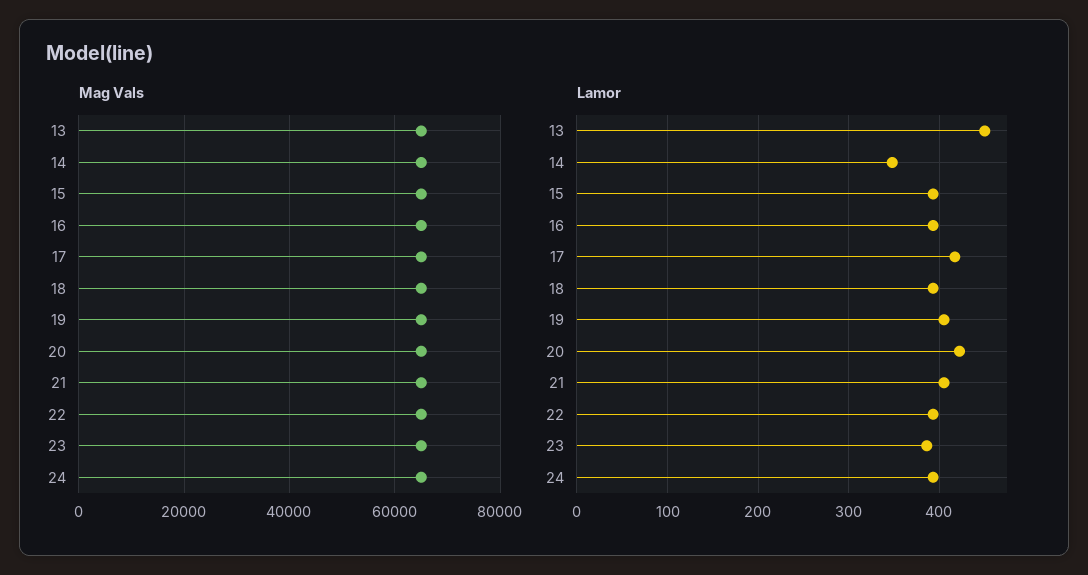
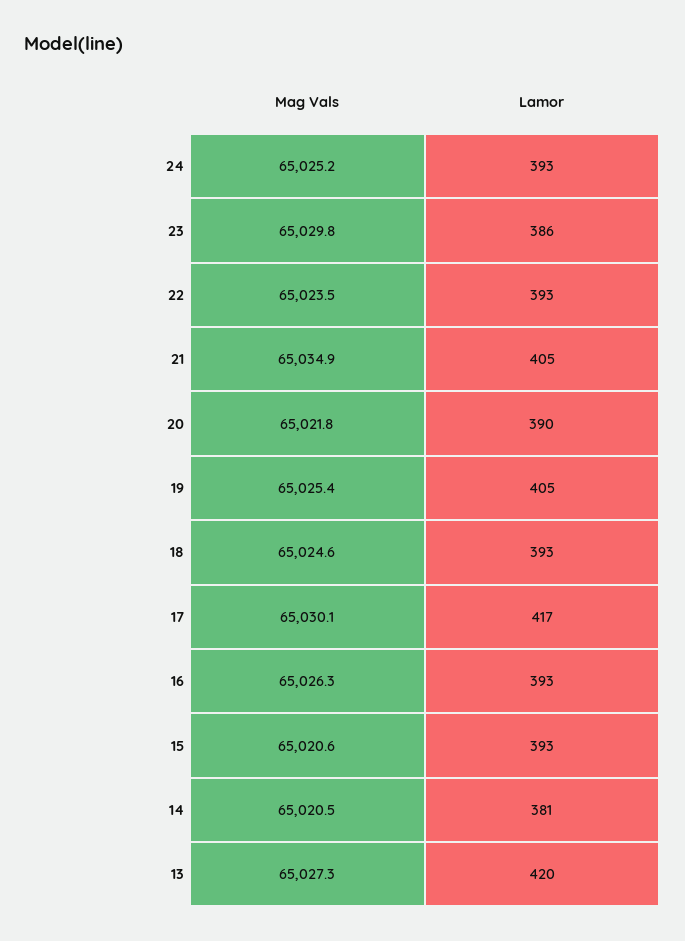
  {
    "Mag Vals": {
      "13": 65027.3,
      "14": 65020.5,
      "15": 65020.6,
      "16": 65026.3,
      "17": 65030.1,
      "18": 65024.6,
      "19": 65025.4,
      "20": 65021.8,
      "21": 65034.9,
      "22": 65023.5,
      "23": 65029.8,
      "24": 65025.2
    },
    "Lamor": {
-     "13": 450,
+     "13": 420,
-     "14": 350,
+     "14": 381,
      "15": 393,
      "16": 393,
      "17": 417,
      "18": 393,
      "19": 405,
-     "20": 420,
+     "20": 390,
      "21": 405,
      "22": 393,
      "23": 386,
      "24": 393
    }
  }

